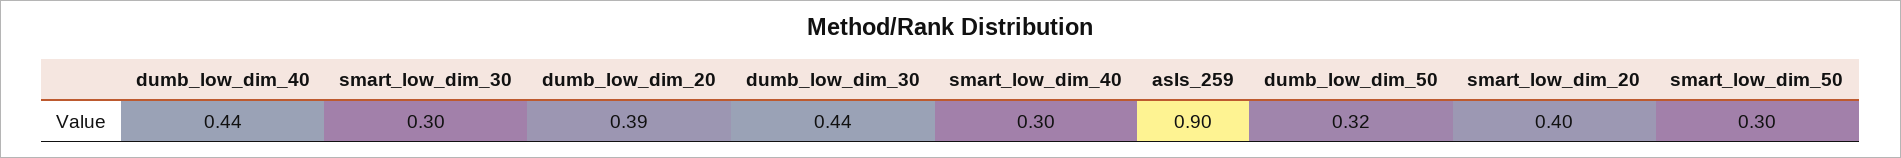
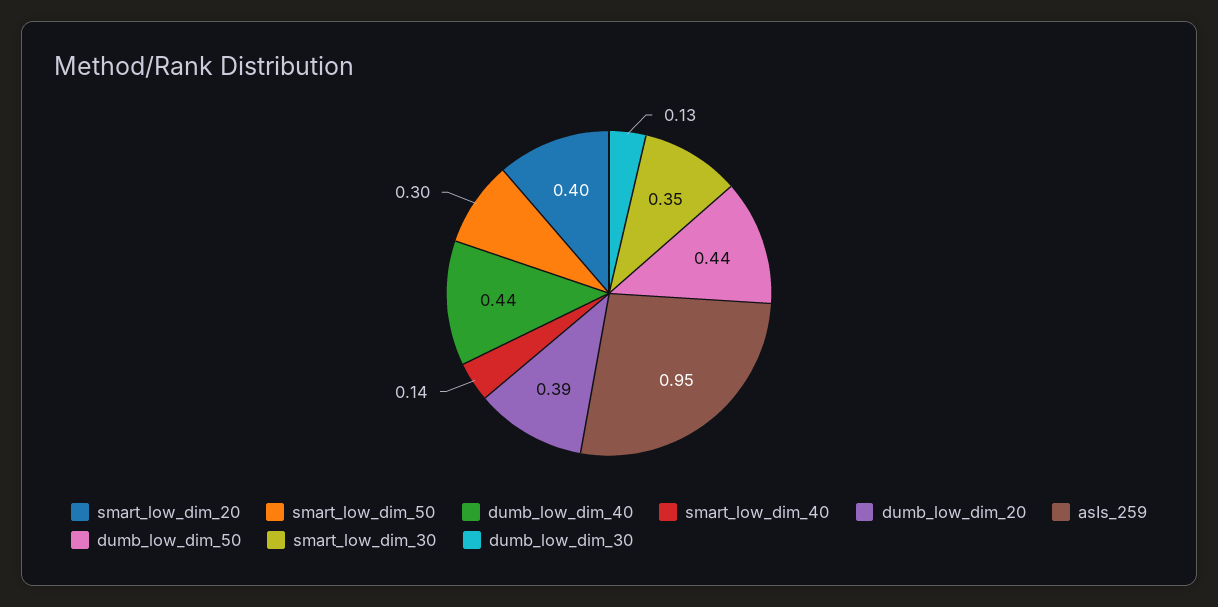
  {
    "dumb_low_dim_40": 0.44,
-   "smart_low_dim_30": 0.3,
+   "smart_low_dim_30": 0.35,
    "dumb_low_dim_20": 0.39,
-   "dumb_low_dim_30": 0.44,
+   "dumb_low_dim_30": 0.13,
-   "smart_low_dim_40": 0.3,
+   "smart_low_dim_40": 0.14,
-   "asIs_259": 0.9,
+   "asIs_259": 0.95,
-   "dumb_low_dim_50": 0.32,
+   "dumb_low_dim_50": 0.44,
    "smart_low_dim_20": 0.4,
    "smart_low_dim_50": 0.3
  }

